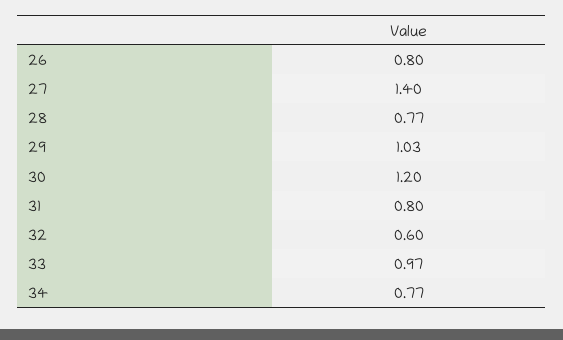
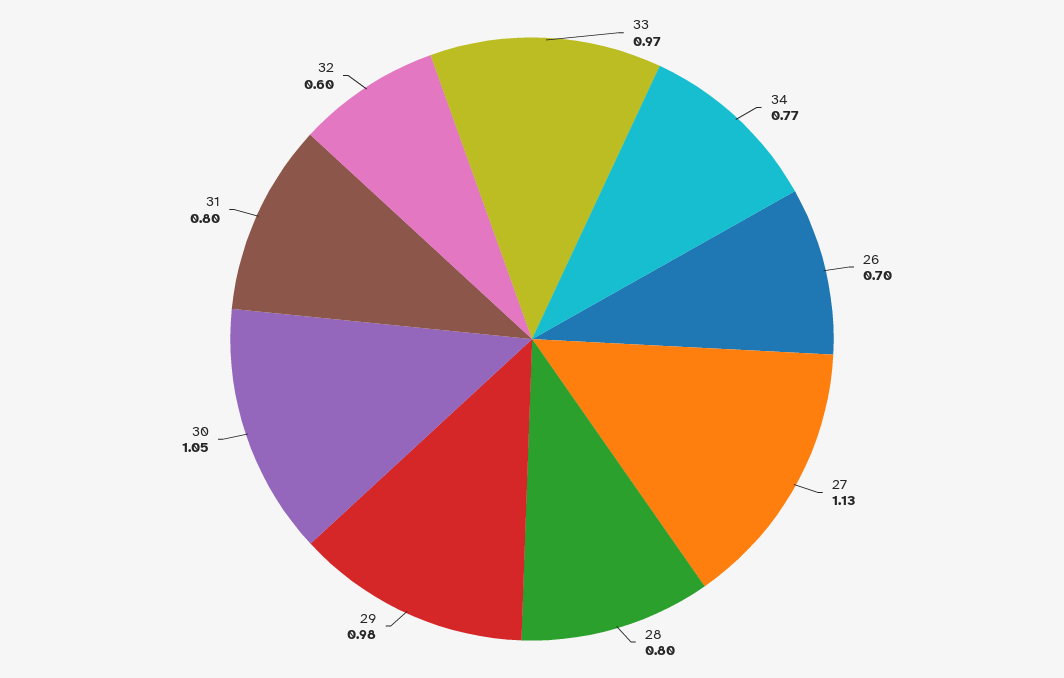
  {
-   "26": 0.8,
+   "26": 0.7,
-   "27": 1.4,
+   "27": 1.13,
-   "28": 0.77,
+   "28": 0.8,
-   "29": 1.03,
+   "29": 0.98,
-   "30": 1.2,
+   "30": 1.05,
    "31": 0.8,
    "32": 0.6,
    "33": 0.97,
    "34": 0.77
  }

